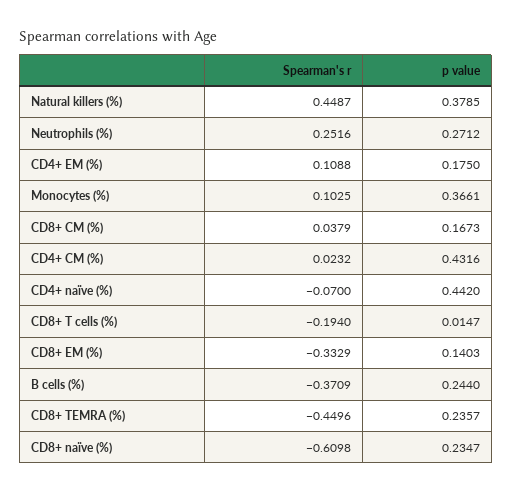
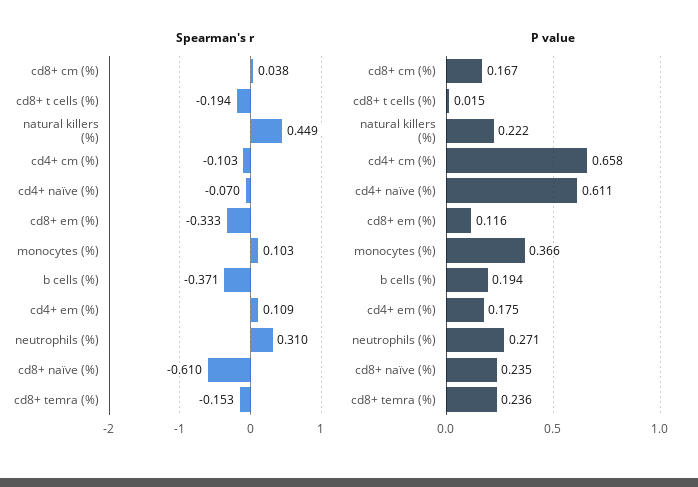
  {
    "Spearman's r": {
      "Natural killers (%)": 0.4487,
-     "Neutrophils (%)": 0.2516,
+     "Neutrophils (%)": 0.31,
      "CD4+ EM (%)": 0.1088,
      "Monocytes (%)": 0.1025,
      "CD8+ CM (%)": 0.0379,
-     "CD4+ CM (%)": 0.0232,
+     "CD4+ CM (%)": -0.103,
      "CD4+ naïve (%)": -0.07,
      "CD8+ T cells (%)": -0.194,
      "CD8+ EM (%)": -0.3329,
      "B cells (%)": -0.3709,
-     "CD8+ TEMRA (%)": -0.4496,
+     "CD8+ TEMRA (%)": -0.153,
      "CD8+ naïve (%)": -0.6098
    },
    "p value": {
-     "Natural killers (%)": 0.3785,
+     "Natural killers (%)": 0.222,
      "Neutrophils (%)": 0.2712,
      "CD4+ EM (%)": 0.175,
      "Monocytes (%)": 0.3661,
      "CD8+ CM (%)": 0.1673,
-     "CD4+ CM (%)": 0.4316,
+     "CD4+ CM (%)": 0.658,
-     "CD4+ naïve (%)": 0.442,
+     "CD4+ naïve (%)": 0.611,
      "CD8+ T cells (%)": 0.0147,
-     "CD8+ EM (%)": 0.1403,
+     "CD8+ EM (%)": 0.116,
-     "B cells (%)": 0.244,
+     "B cells (%)": 0.194,
      "CD8+ TEMRA (%)": 0.2357,
      "CD8+ naïve (%)": 0.2347
    }
  }

